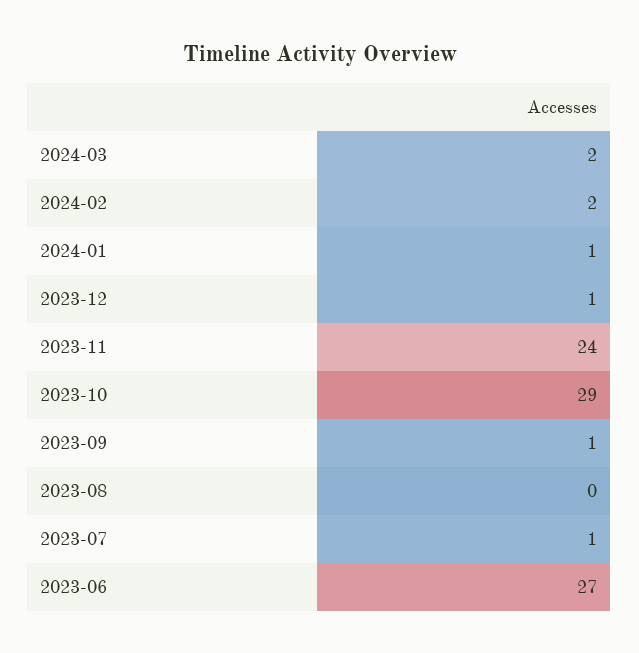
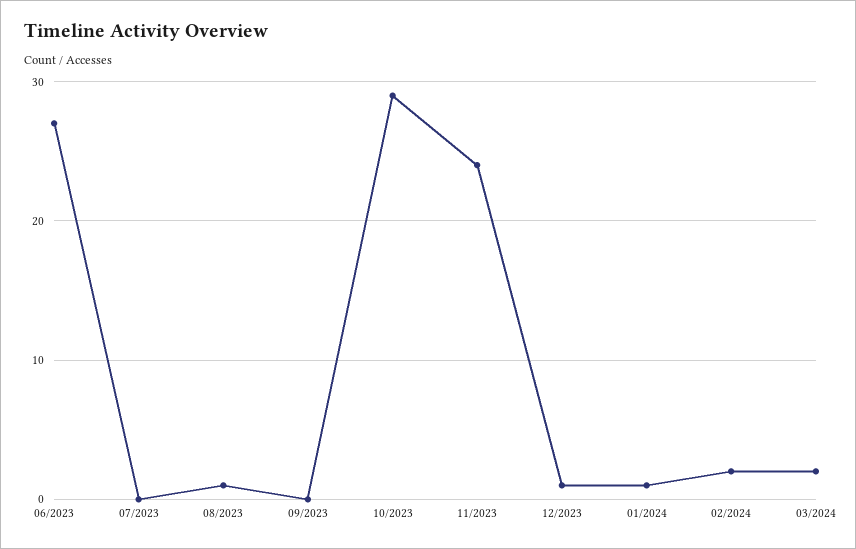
  {
    "2024-03": 2,
    "2024-02": 2,
    "2024-01": 1,
    "2023-12": 1,
    "2023-11": 24,
    "2023-10": 29,
-   "2023-09": 1,
+   "2023-09": 0,
-   "2023-08": 0,
+   "2023-08": 1,
-   "2023-07": 1,
+   "2023-07": 0,
    "2023-06": 27
  }

